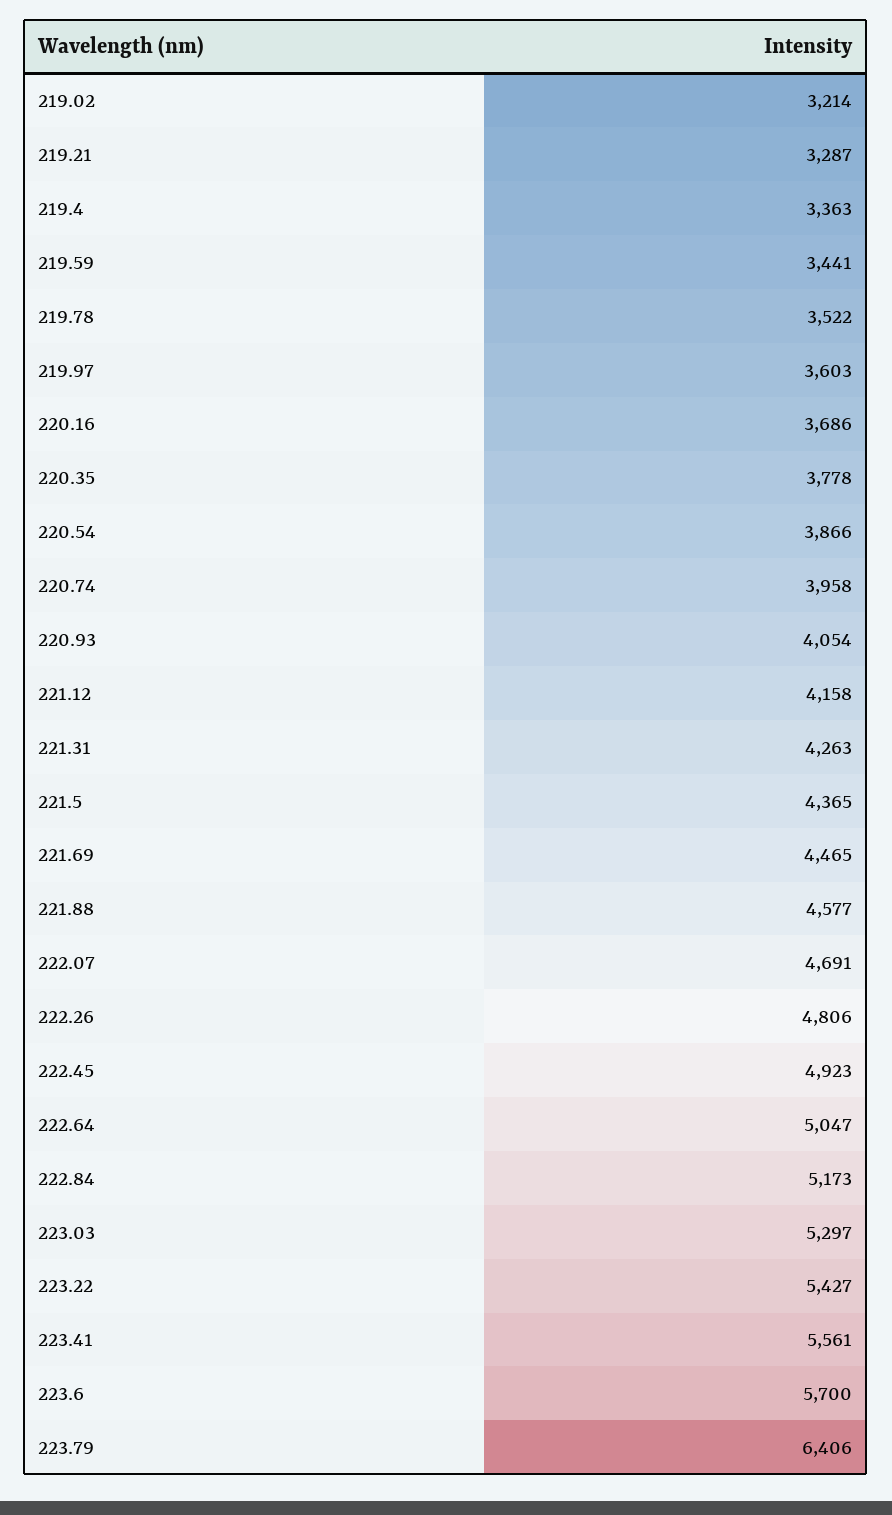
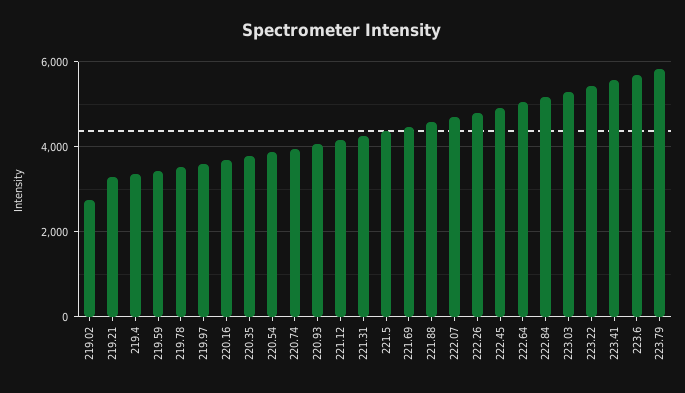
  {
-   "219.02": 3214,
+   "219.02": 2800,
    "219.21": 3287,
    "219.4": 3363,
    "219.59": 3441,
    "219.78": 3522,
    "219.97": 3603,
    "220.16": 3686,
    "220.35": 3778,
    "220.54": 3866,
    "220.74": 3958,
    "220.93": 4054,
    "221.12": 4158,
    "221.31": 4263,
    "221.5": 4365,
    "221.69": 4465,
    "221.88": 4577,
    "222.07": 4691,
    "222.26": 4806,
    "222.45": 4923,
    "222.64": 5047,
    "222.84": 5173,
    "223.03": 5297,
    "223.22": 5427,
    "223.41": 5561,
    "223.6": 5700,
-   "223.79": 6406
+   "223.79": 5800
  }

